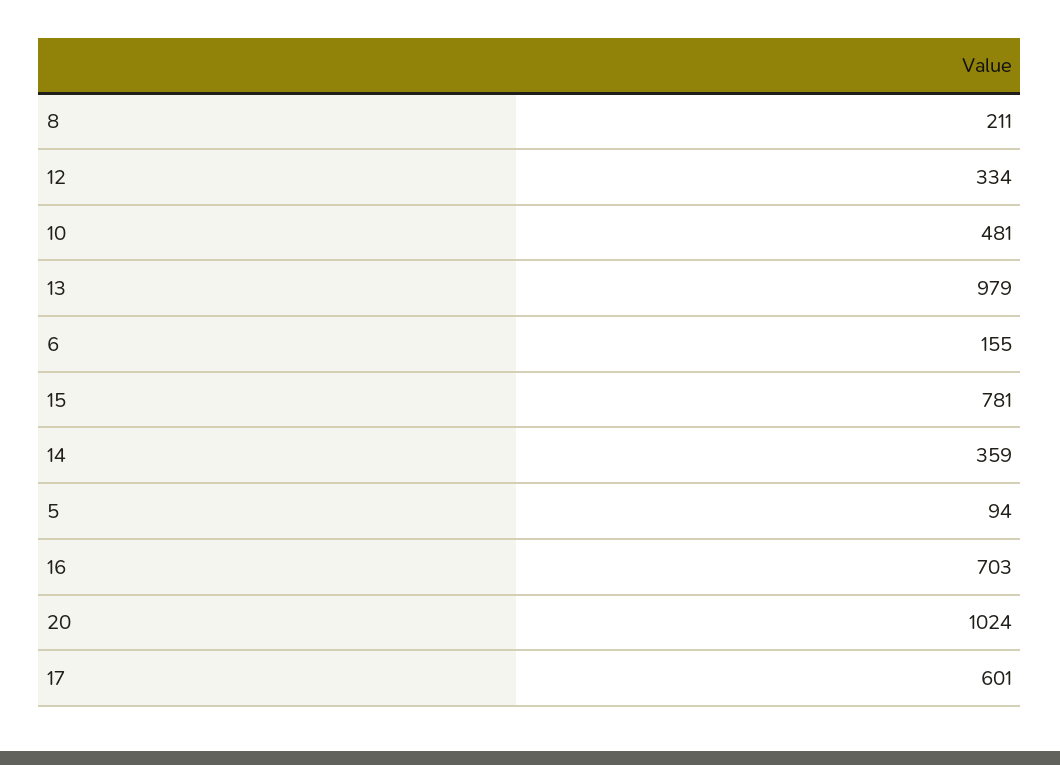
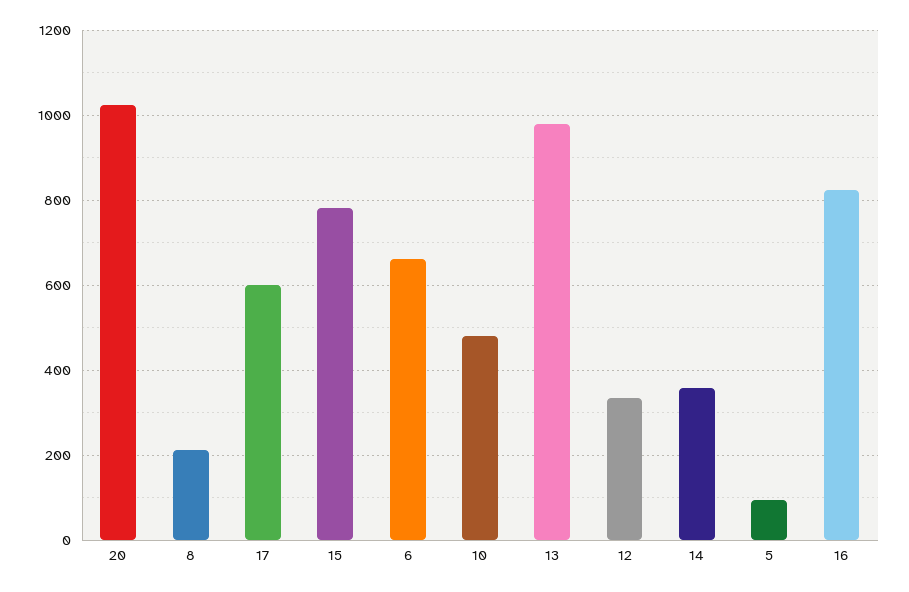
  {
    "8": 211,
    "12": 334,
    "10": 481,
    "13": 979,
-   "6": 155,
+   "6": 660,
    "15": 781,
    "14": 359,
    "5": 94,
-   "16": 703,
+   "16": 820,
    "20": 1024,
    "17": 601
  }

